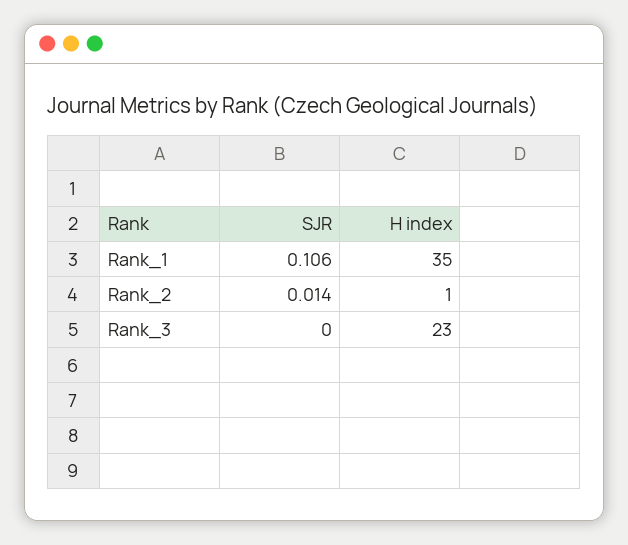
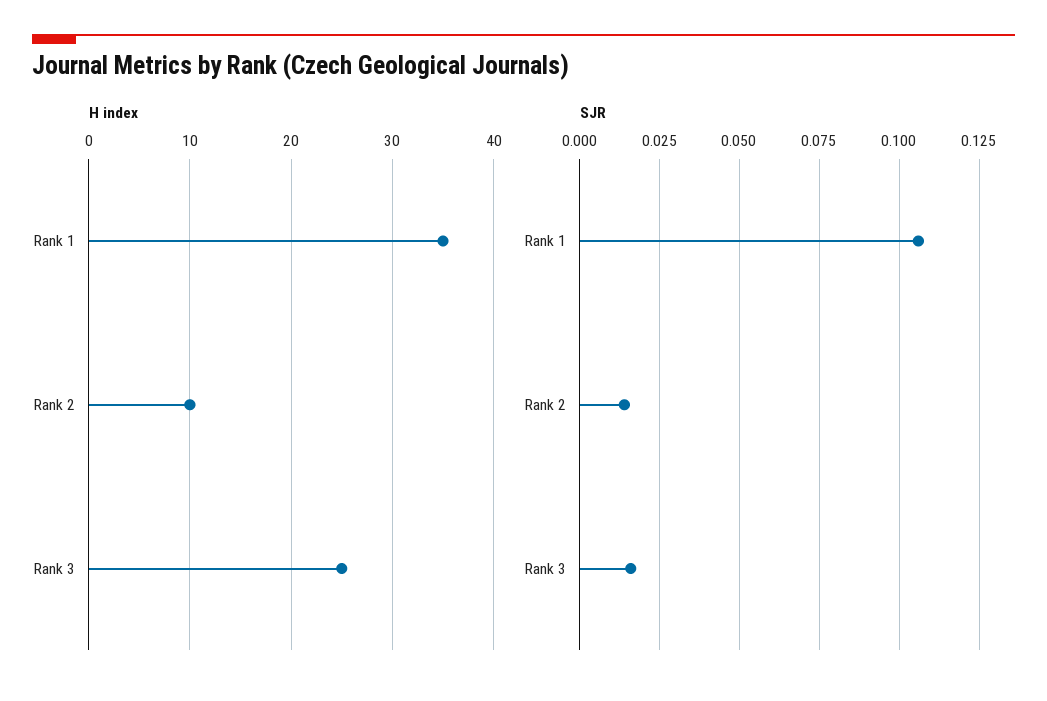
  {
    "SJR": {
      "Rank_1": 0.106,
      "Rank_2": 0.014,
-     "Rank_3": 0
+     "Rank_3": 0.015
    },
    "H index": {
      "Rank_1": 35,
-     "Rank_2": 1,
+     "Rank_2": 10,
-     "Rank_3": 23
+     "Rank_3": 25
    }
  }

